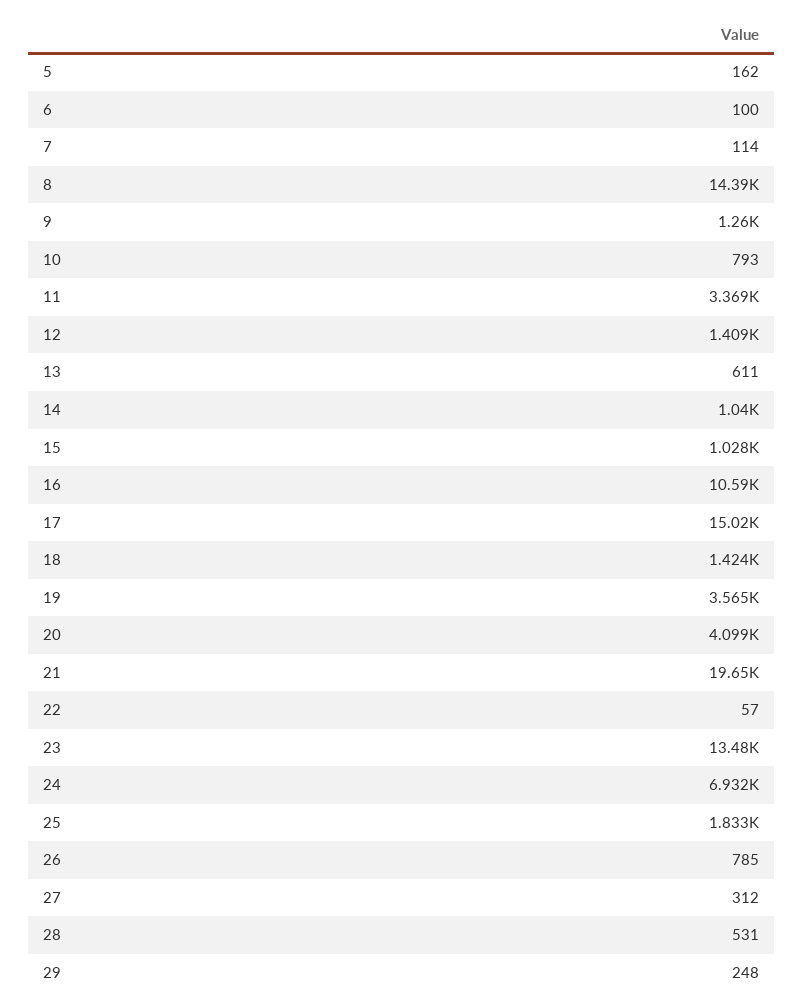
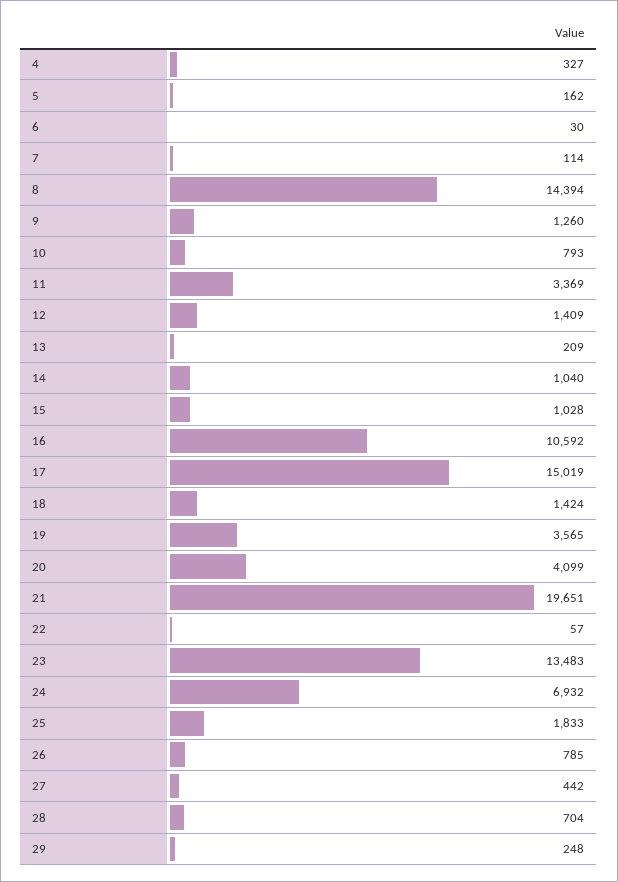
  {
    "5": 162,
-   "6": 100,
+   "6": 30,
    "7": 114,
    "8": 14394,
    "9": 1260,
    "10": 793,
    "11": 3369,
    "12": 1409,
-   "13": 611,
+   "13": 209,
    "14": 1040,
    "15": 1028,
    "16": 10592,
    "17": 15019,
    "18": 1424,
    "19": 3565,
    "20": 4099,
    "21": 19651,
    "22": 57,
    "23": 13483,
    "24": 6932,
    "25": 1833,
    "26": 785,
-   "27": 312,
+   "27": 442,
-   "28": 531,
+   "28": 704,
-   "29": 248
+   "29": 248,
+   "4": 327
  }

